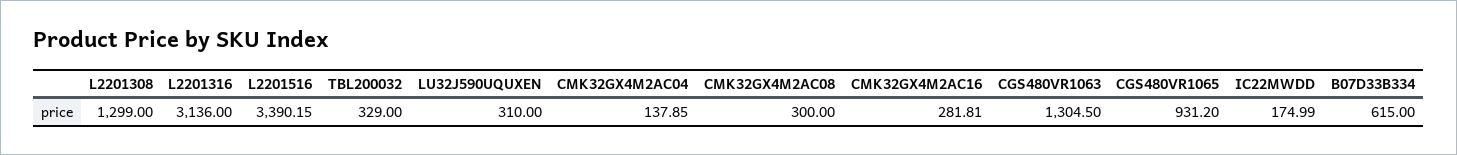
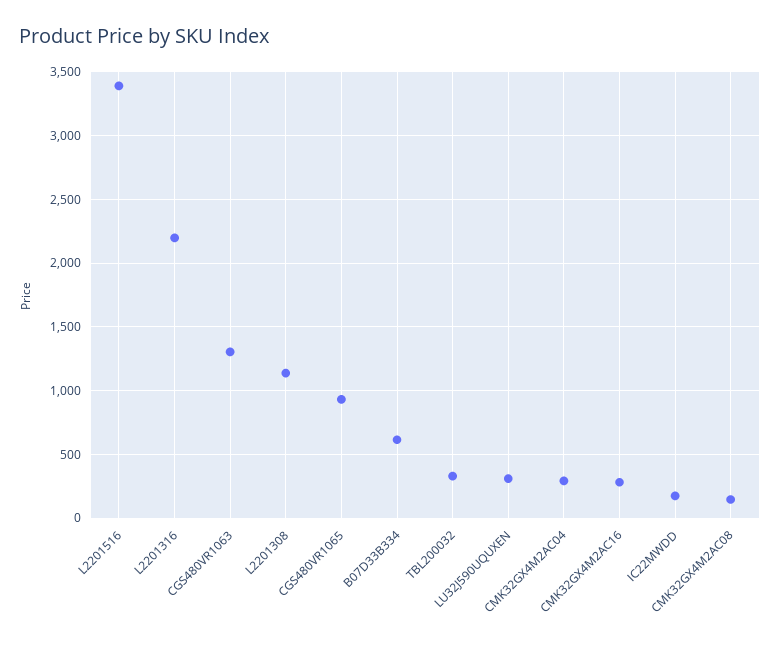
  {
-   "L2201308": 1299,
+   "L2201308": 1150,
-   "L2201316": 3136,
+   "L2201316": 2200,
    "L2201516": 3390.15,
    "TBL200032": 329,
    "LU32J590UQUXEN": 310,
-   "CMK32GX4M2AC04": 137.85,
+   "CMK32GX4M2AC04": 300,
-   "CMK32GX4M2AC08": 300,
+   "CMK32GX4M2AC08": 150,
    "CMK32GX4M2AC16": 281.81,
    "CGS480VR1063": 1304.5,
    "CGS480VR1065": 931.2,
    "IC22MWDD": 174.99,
    "B07D33B334": 615
  }

